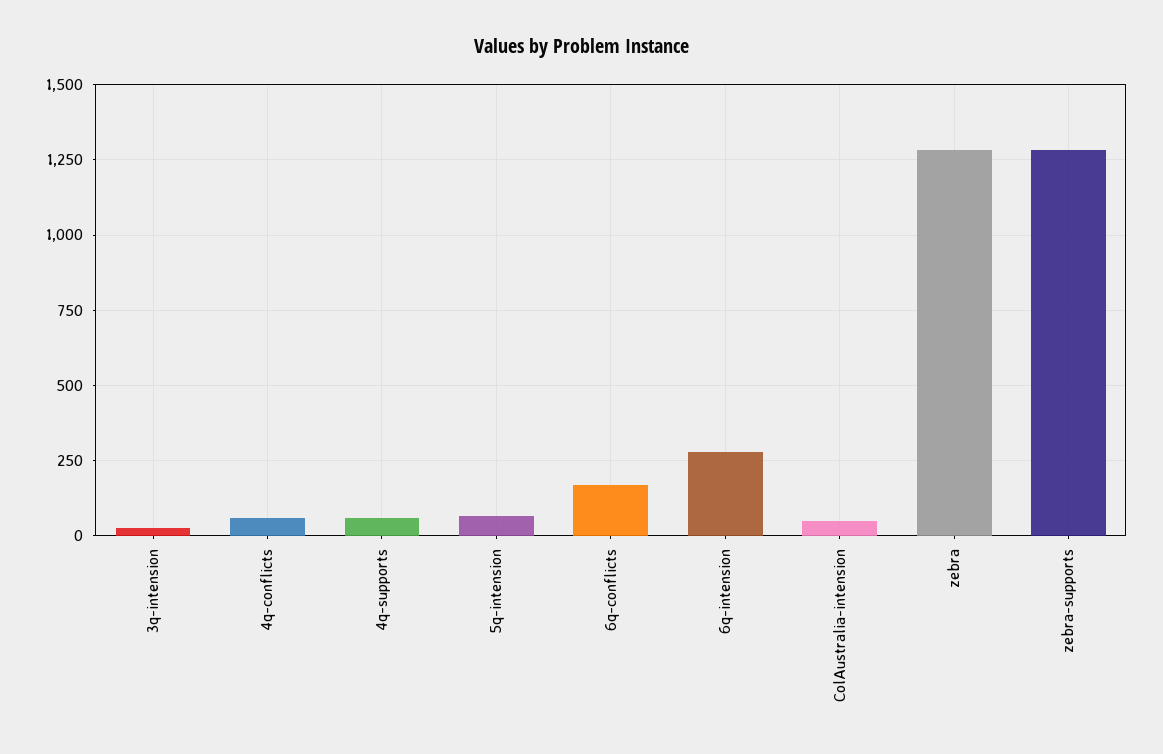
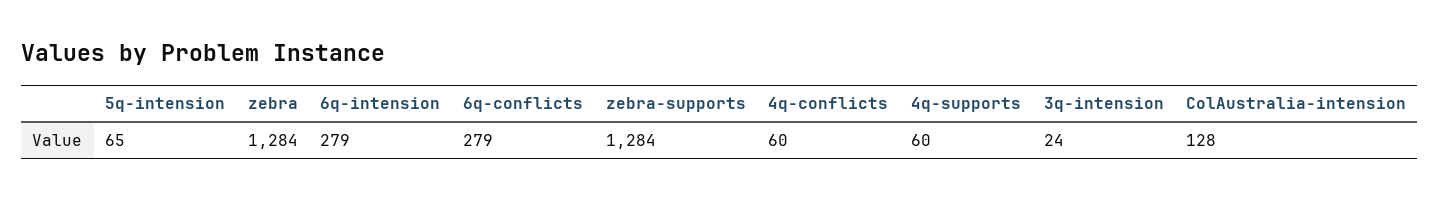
  {
    "3q-intension": 24,
    "4q-conflicts": 60,
    "4q-supports": 60,
    "5q-intension": 65,
-   "6q-conflicts": 175,
+   "6q-conflicts": 279,
    "6q-intension": 279,
-   "ColAustralia-intension": 50,
+   "ColAustralia-intension": 128,
    "zebra": 1284,
    "zebra-supports": 1284
  }

